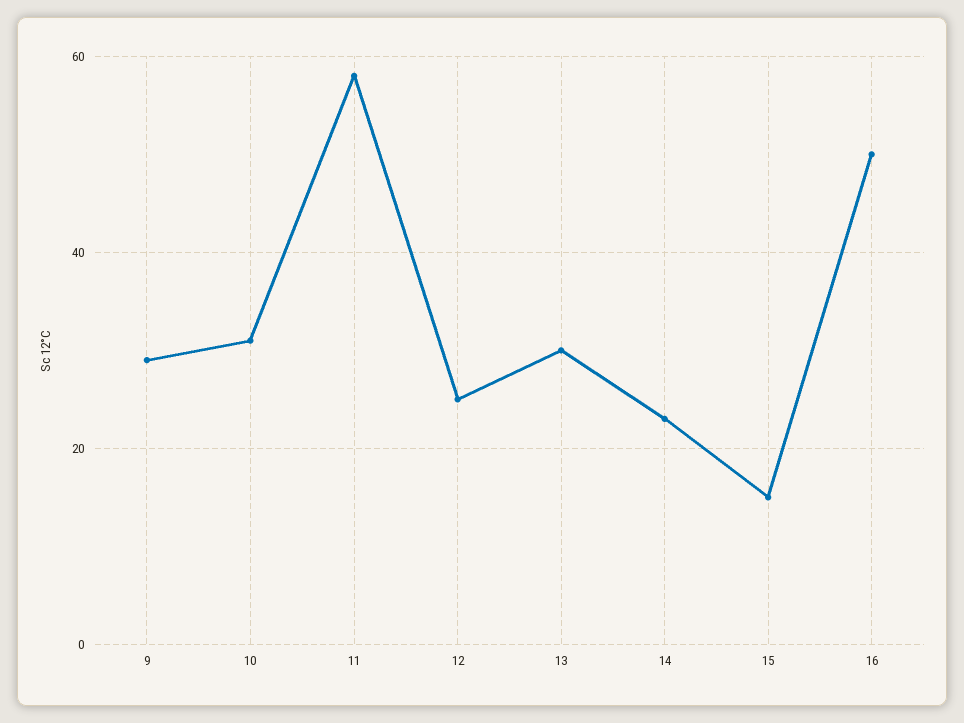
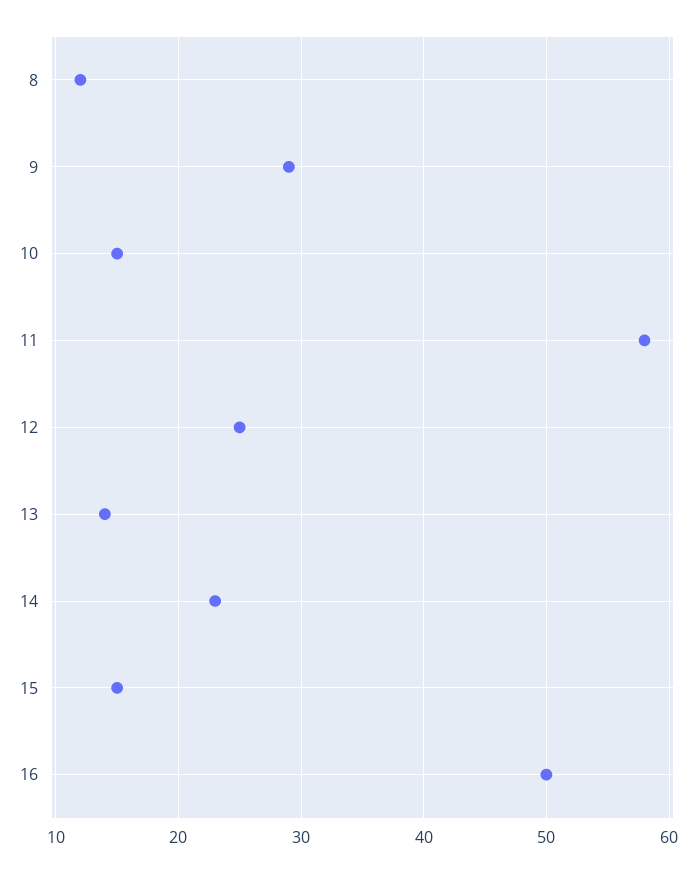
  {
    "9": 29,
-   "10": 30,
+   "10": 15,
    "11": 58,
    "12": 25,
-   "13": 30,
+   "13": 14,
    "14": 23,
    "15": 15,
-   "16": 50
+   "16": 50,
+   "8": 12
  }

